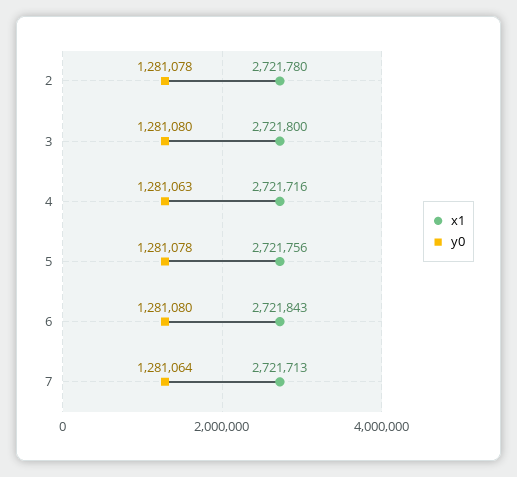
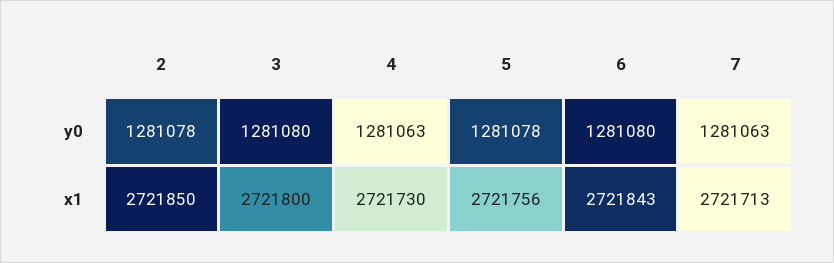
  {
    "x1": {
-     "2": 2721780,
+     "2": 2721850,
      "3": 2721800,
-     "4": 2721716,
+     "4": 2721730,
      "5": 2721756,
      "6": 2721843,
      "7": 2721713
    },
    "y0": {
      "2": 1281078,
      "3": 1281080,
      "4": 1281063,
      "5": 1281078,
      "6": 1281080,
-     "7": 1281064
+     "7": 1281063
    }
  }

